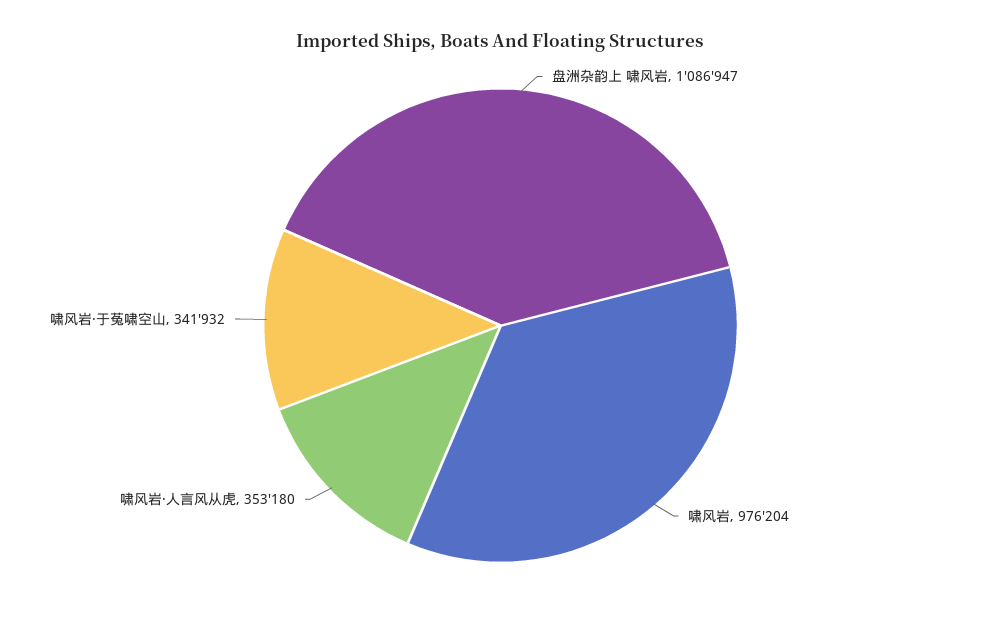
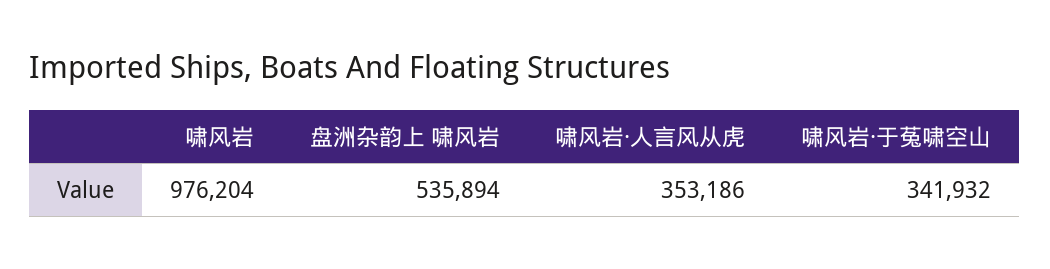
  {
-   "盘洲杂韵上 啸风岩": 1086947,
+   "盘洲杂韵上 啸风岩": 535894,
    "啸风岩": 976204,
-   "啸风岩·人言风从虎": 353180,
+   "啸风岩·人言风从虎": 353186,
    "啸风岩·于菟啸空山": 341932
  }

